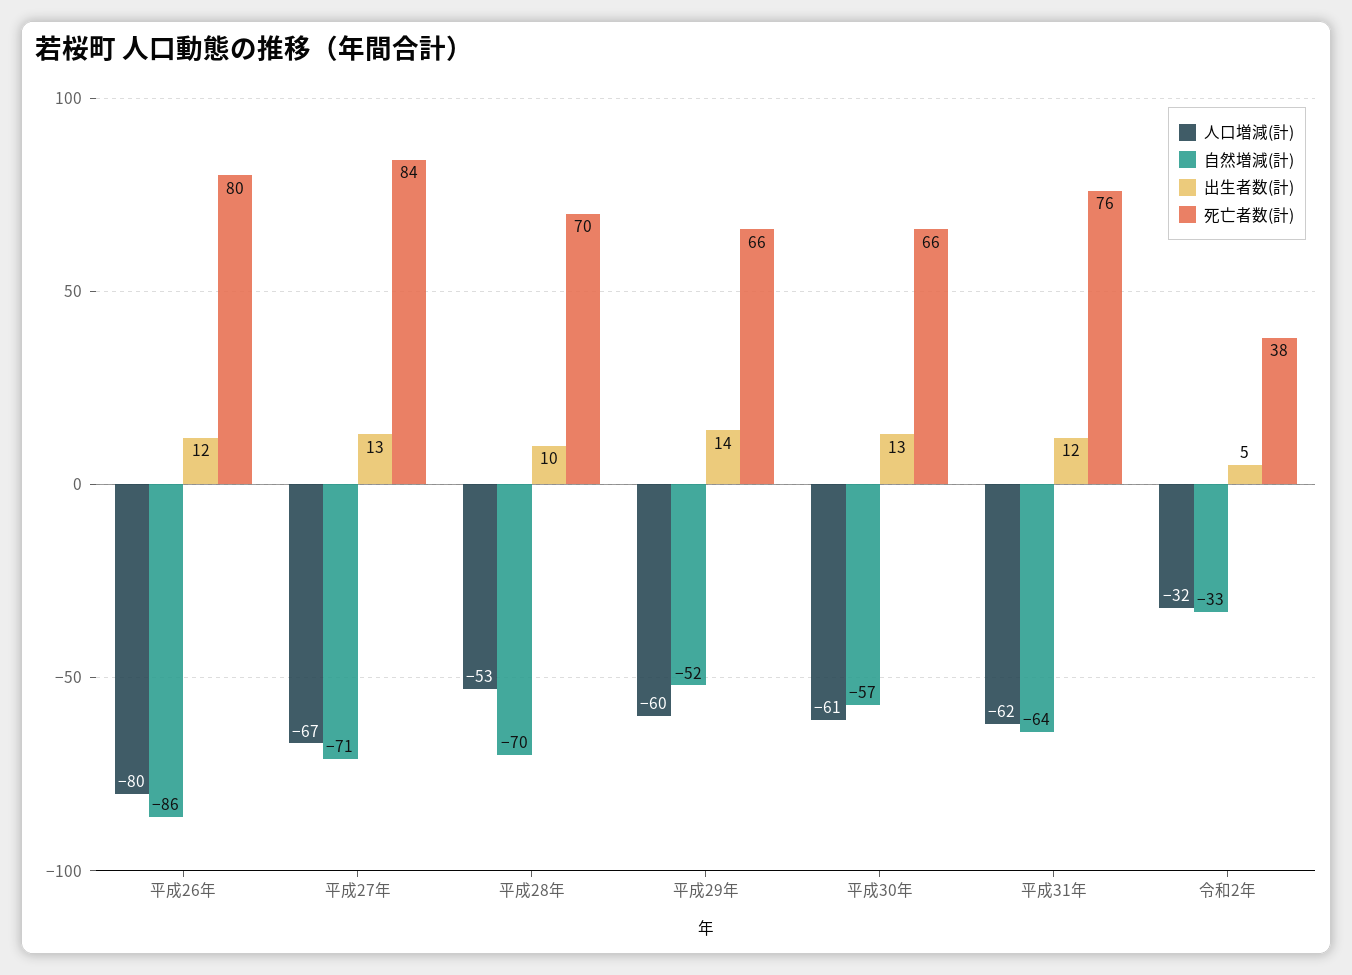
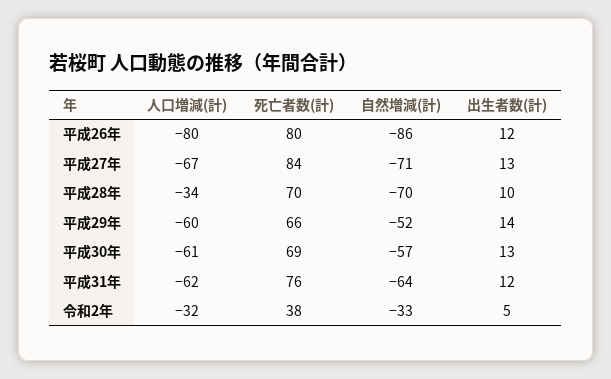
  {
    "人口増減(計)": {
      "平成26年": -80,
      "平成27年": -67,
-     "平成28年": -53,
+     "平成28年": -34,
      "平成29年": -60,
      "平成30年": -61,
      "平成31年": -62,
      "令和2年": -32
    },
    "自然増減(計)": {
      "平成26年": -86,
      "平成27年": -71,
      "平成28年": -70,
      "平成29年": -52,
      "平成30年": -57,
      "平成31年": -64,
      "令和2年": -33
    },
    "出生者数(計)": {
      "平成26年": 12,
      "平成27年": 13,
      "平成28年": 10,
      "平成29年": 14,
      "平成30年": 13,
      "平成31年": 12,
      "令和2年": 5
    },
    "死亡者数(計)": {
      "平成26年": 80,
      "平成27年": 84,
      "平成28年": 70,
      "平成29年": 66,
-     "平成30年": 66,
+     "平成30年": 69,
      "平成31年": 76,
      "令和2年": 38
    }
  }

